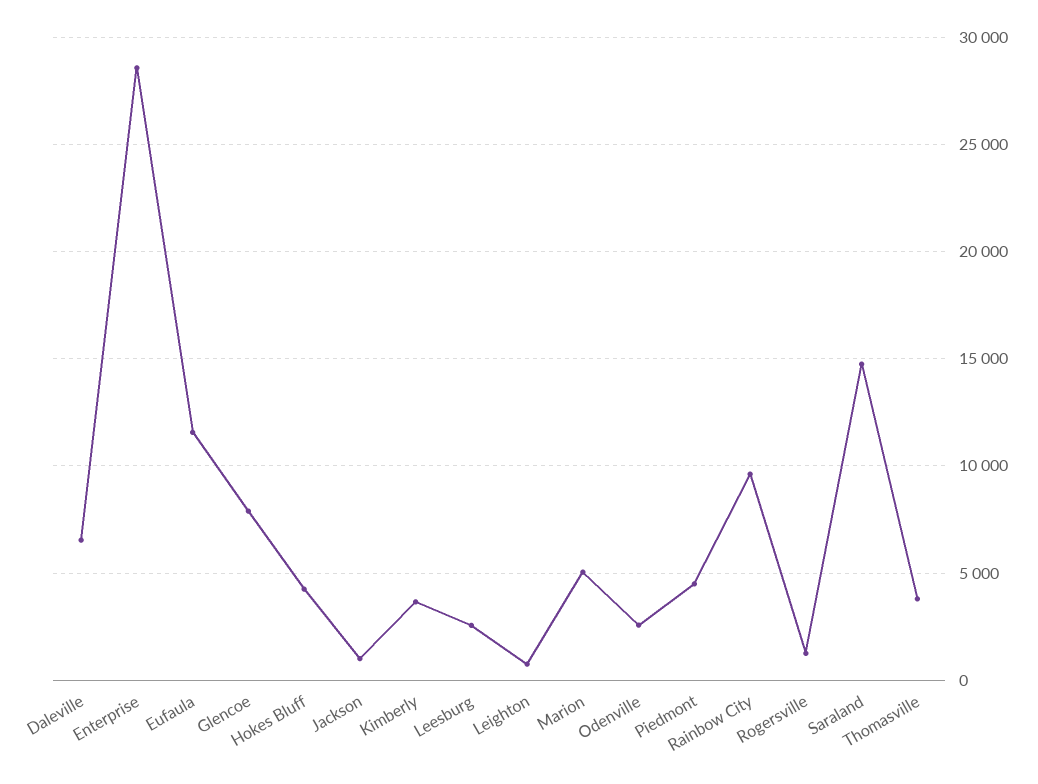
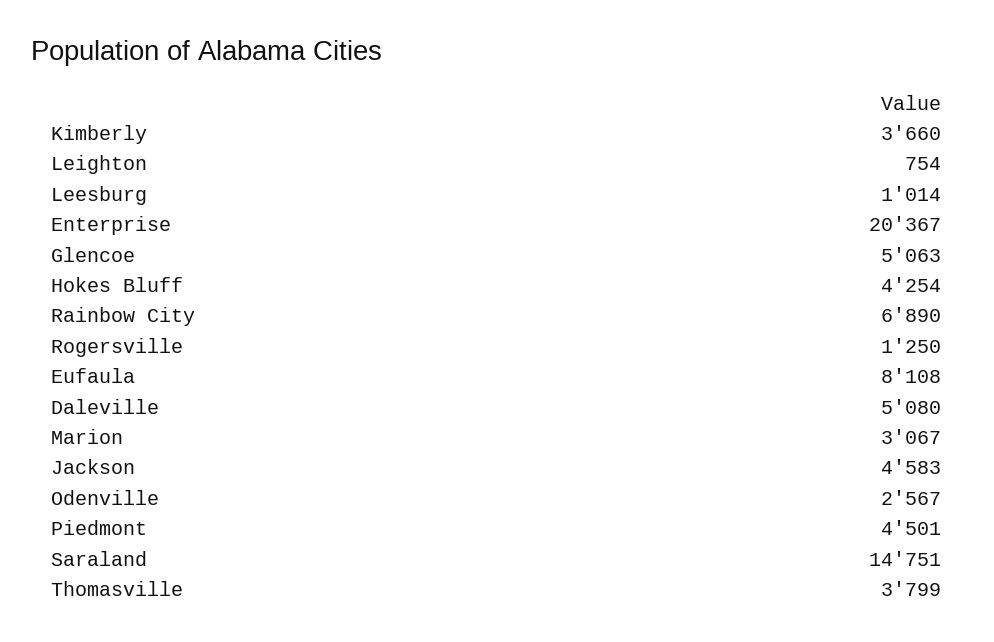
  {
-   "Daleville": 6500,
+   "Daleville": 5080,
-   "Enterprise": 28500,
+   "Enterprise": 20367,
-   "Eufaula": 11500,
+   "Eufaula": 8108,
-   "Glencoe": 8000,
+   "Glencoe": 5063,
    "Hokes Bluff": 4254,
-   "Jackson": 1000,
+   "Jackson": 4583,
    "Kimberly": 3660,
-   "Leesburg": 2500,
+   "Leesburg": 1014,
    "Leighton": 754,
-   "Marion": 5000,
+   "Marion": 3067,
    "Odenville": 2567,
    "Piedmont": 4501,
-   "Rainbow City": 9500,
+   "Rainbow City": 6890,
    "Rogersville": 1250,
    "Saraland": 14751,
    "Thomasville": 3799
  }

